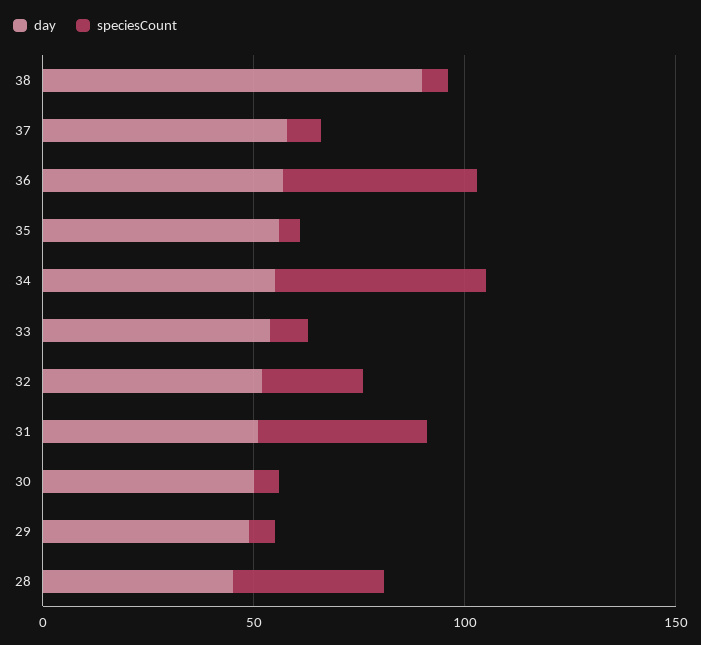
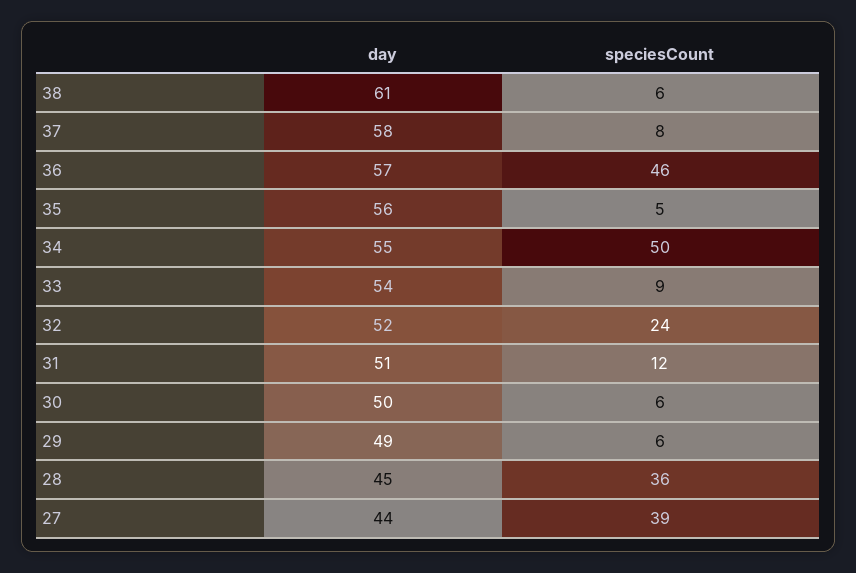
  {
    "day": {
-     "38": 90,
+     "38": 61,
      "37": 58,
      "36": 57,
      "35": 56,
      "34": 55,
      "33": 54,
      "32": 52,
      "31": 51,
      "30": 50,
      "29": 49,
-     "28": 45
+     "28": 45,
+     "27": 44
    },
    "speciesCount": {
      "38": 6,
      "37": 8,
      "36": 46,
      "35": 5,
      "34": 50,
      "33": 9,
      "32": 24,
-     "31": 40,
+     "31": 12,
      "30": 6,
      "29": 6,
-     "28": 36
+     "28": 36,
+     "27": 39
    }
  }

